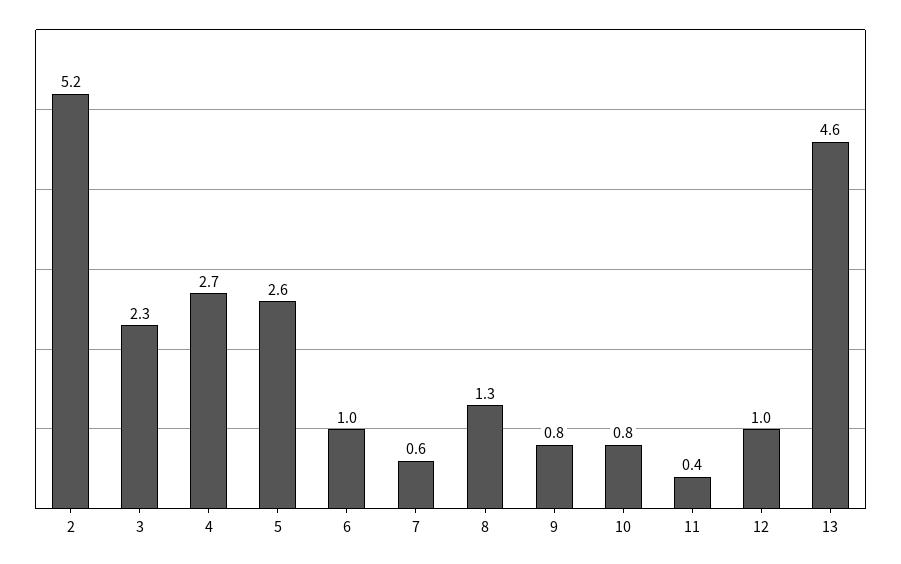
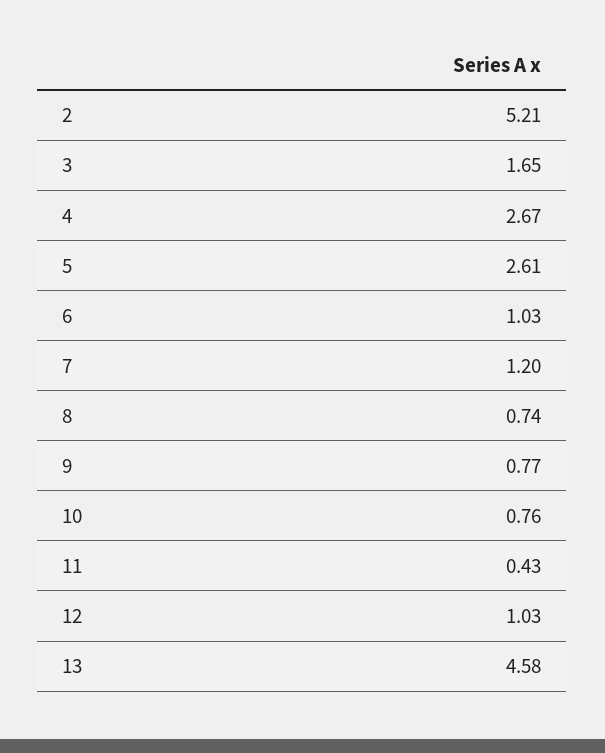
  {
    "2": 5.21,
-   "3": 2.3,
+   "3": 1.65,
    "4": 2.67,
    "5": 2.61,
    "6": 1.03,
-   "7": 0.6,
+   "7": 1.2,
-   "8": 1.3,
+   "8": 0.74,
    "9": 0.77,
    "10": 0.76,
    "11": 0.43,
    "12": 1.03,
    "13": 4.58
  }

